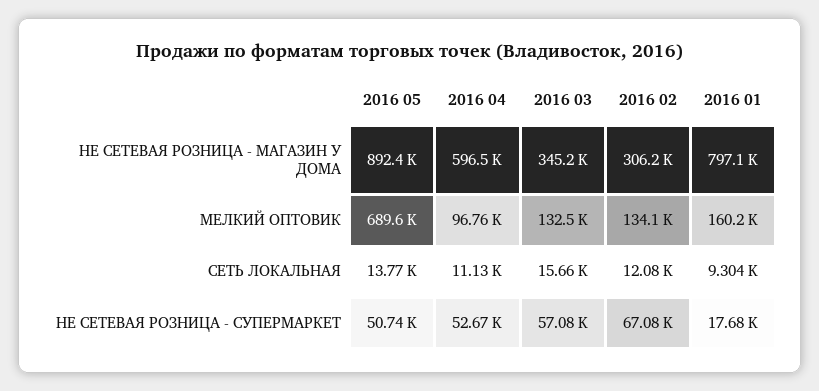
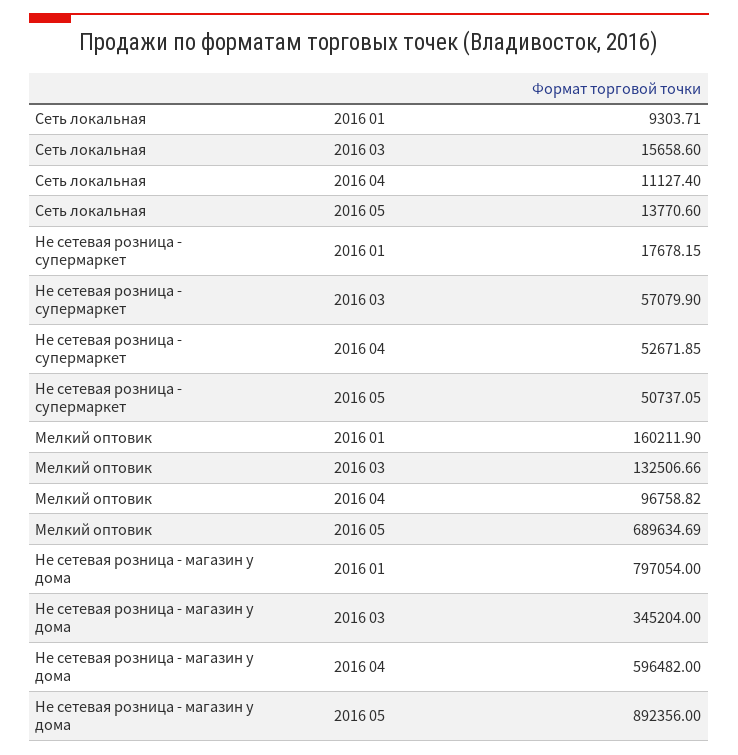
  {
    "2016 05": {
      "НЕ СЕТЕВАЯ РОЗНИЦА - МАГАЗИН У ДОМА": 892356,
      "МЕЛКИЙ ОПТОВИК": 689634.69,
      "СЕТЬ ЛОКАЛЬНАЯ": 13770.6,
      "НЕ СЕТЕВАЯ РОЗНИЦА - СУПЕРМАРКЕТ": 50737.05
    },
    "2016 04": {
      "НЕ СЕТЕВАЯ РОЗНИЦА - МАГАЗИН У ДОМА": 596482,
      "МЕЛКИЙ ОПТОВИК": 96758.82,
      "СЕТЬ ЛОКАЛЬНАЯ": 11127.4,
      "НЕ СЕТЕВАЯ РОЗНИЦА - СУПЕРМАРКЕТ": 52671.85
    },
    "2016 03": {
      "НЕ СЕТЕВАЯ РОЗНИЦА - МАГАЗИН У ДОМА": 345204,
      "МЕЛКИЙ ОПТОВИК": 132506.66,
      "СЕТЬ ЛОКАЛЬНАЯ": 15658.6,
      "НЕ СЕТЕВАЯ РОЗНИЦА - СУПЕРМАРКЕТ": 57079.9
    },
-   "2016 02": {
-     "НЕ СЕТЕВАЯ РОЗНИЦА - МАГАЗИН У ДОМА": 306200,
-     "МЕЛКИЙ ОПТОВИК": 134100,
-     "СЕТЬ ЛОКАЛЬНАЯ": 12080,
-     "НЕ СЕТЕВАЯ РОЗНИЦА - СУПЕРМАРКЕТ": 67080
-   },
    "2016 01": {
      "НЕ СЕТЕВАЯ РОЗНИЦА - МАГАЗИН У ДОМА": 797054,
      "МЕЛКИЙ ОПТОВИК": 160211.9,
      "СЕТЬ ЛОКАЛЬНАЯ": 9303.71,
      "НЕ СЕТЕВАЯ РОЗНИЦА - СУПЕРМАРКЕТ": 17678.15
    }
  }

